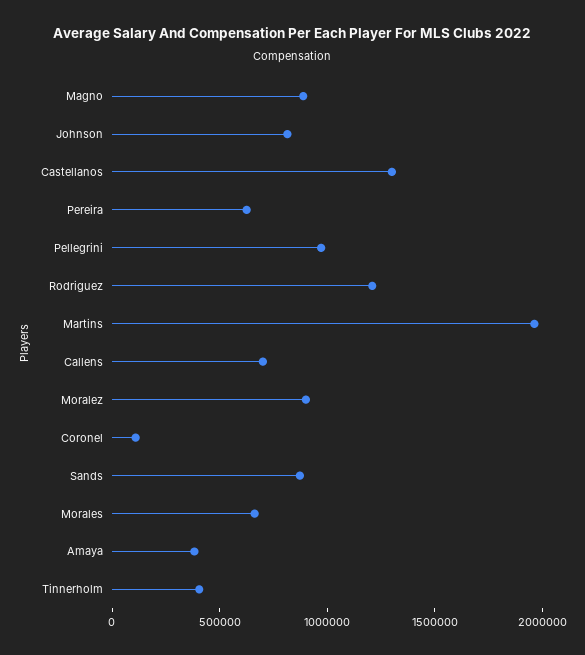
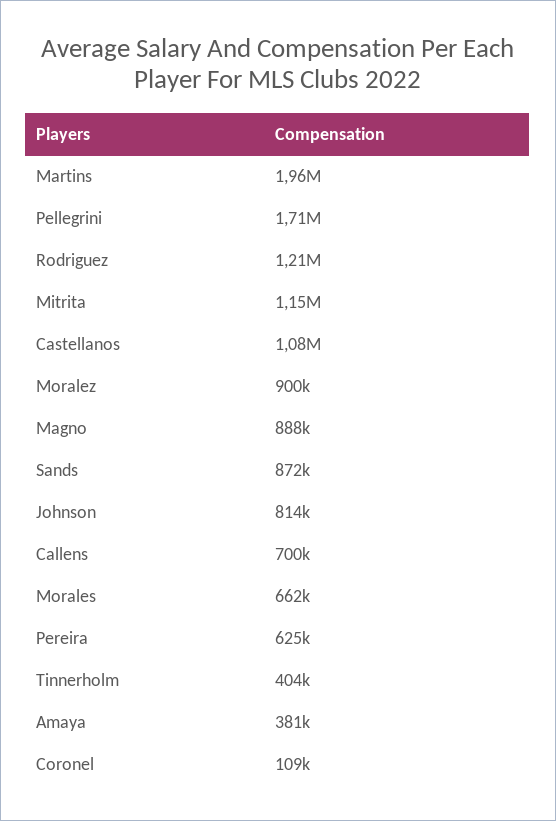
  {
    "Magno": 888000,
    "Johnson": 814000,
-   "Castellanos": 1300000,
+   "Castellanos": 1080000,
    "Pereira": 625000,
-   "Pellegrini": 1000000,
+   "Pellegrini": 1710000,
    "Rodriguez": 1210000,
    "Martins": 1960000,
    "Callens": 700000,
    "Moralez": 900000,
    "Coronel": 109000,
    "Sands": 872000,
    "Morales": 662000,
    "Amaya": 381000,
-   "Tinnerholm": 404000
+   "Tinnerholm": 404000,
+   "Mitrita": 1150000
  }

